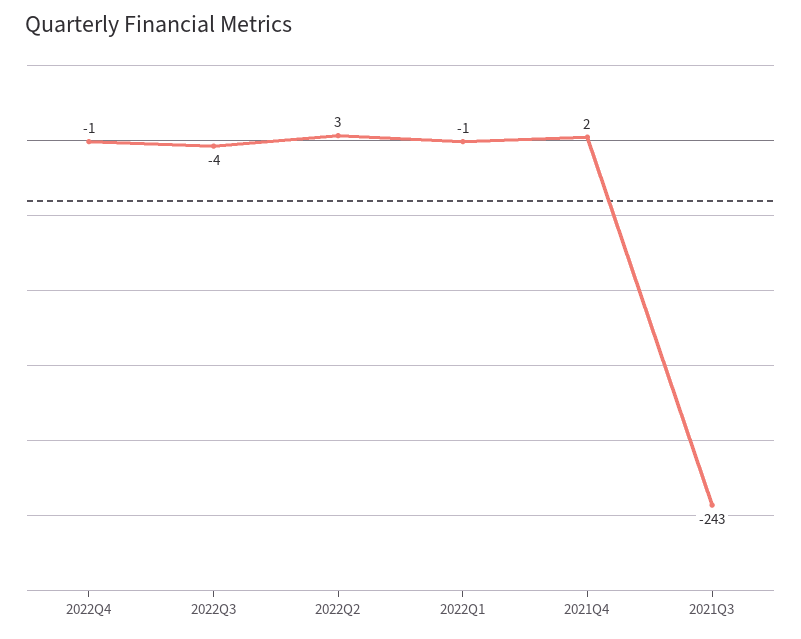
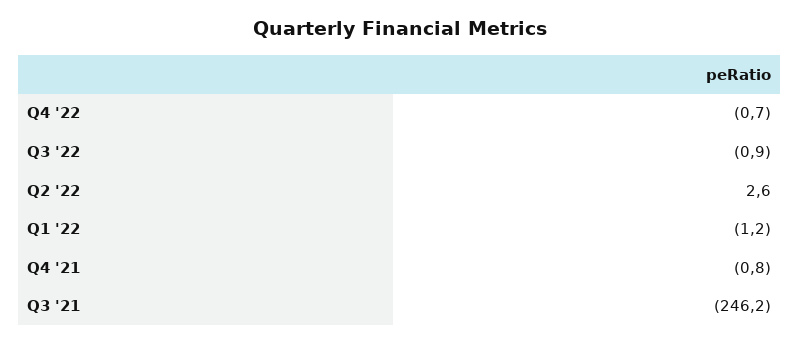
  {
    "2022Q4": -0.7,
-   "2022Q3": -4,
+   "2022Q3": -0.9,
    "2022Q2": 2.6,
    "2022Q1": -1.2,
-   "2021Q4": 2,
+   "2021Q4": -0.8,
-   "2021Q3": -243
+   "2021Q3": -246.2
  }

